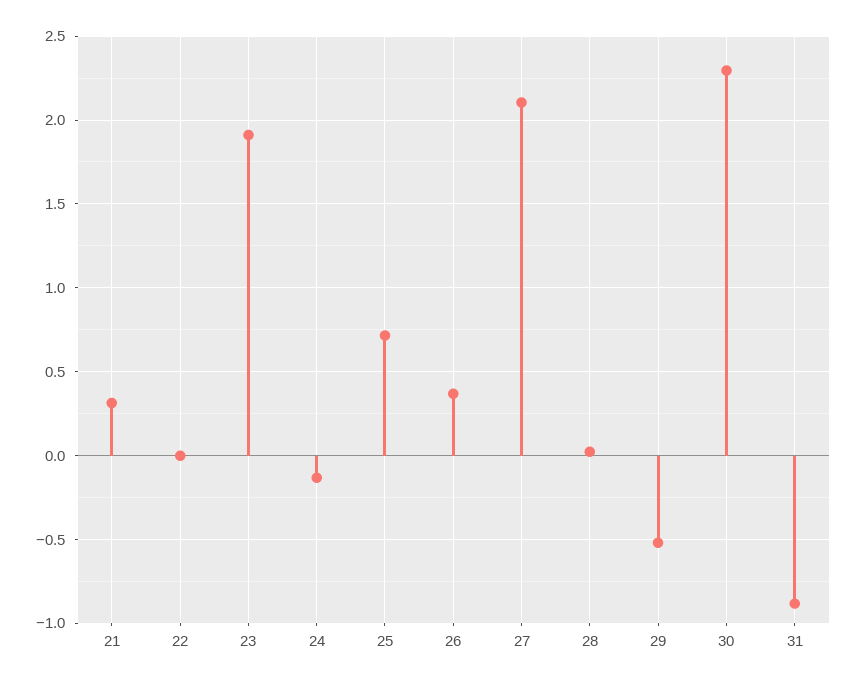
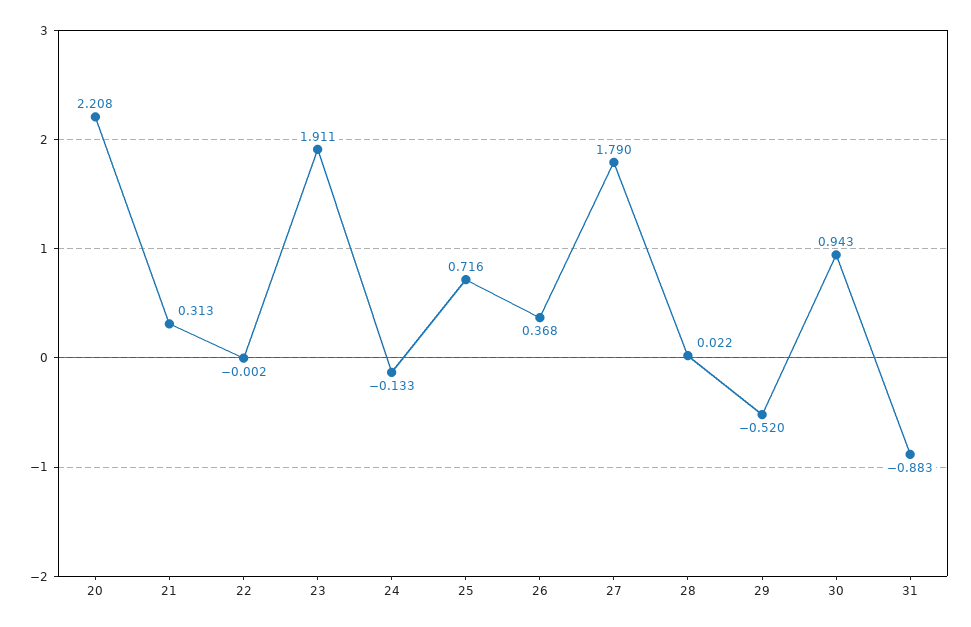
  {
    "21": 0.313,
    "22": -0.002,
    "23": 1.911,
    "24": -0.133,
    "25": 0.716,
    "26": 0.368,
-   "27": 2.1,
+   "27": 1.79,
    "28": 0.022,
    "29": -0.52,
-   "30": 2.3,
+   "30": 0.943,
-   "31": -0.883
+   "31": -0.883,
+   "20": 2.208
  }

